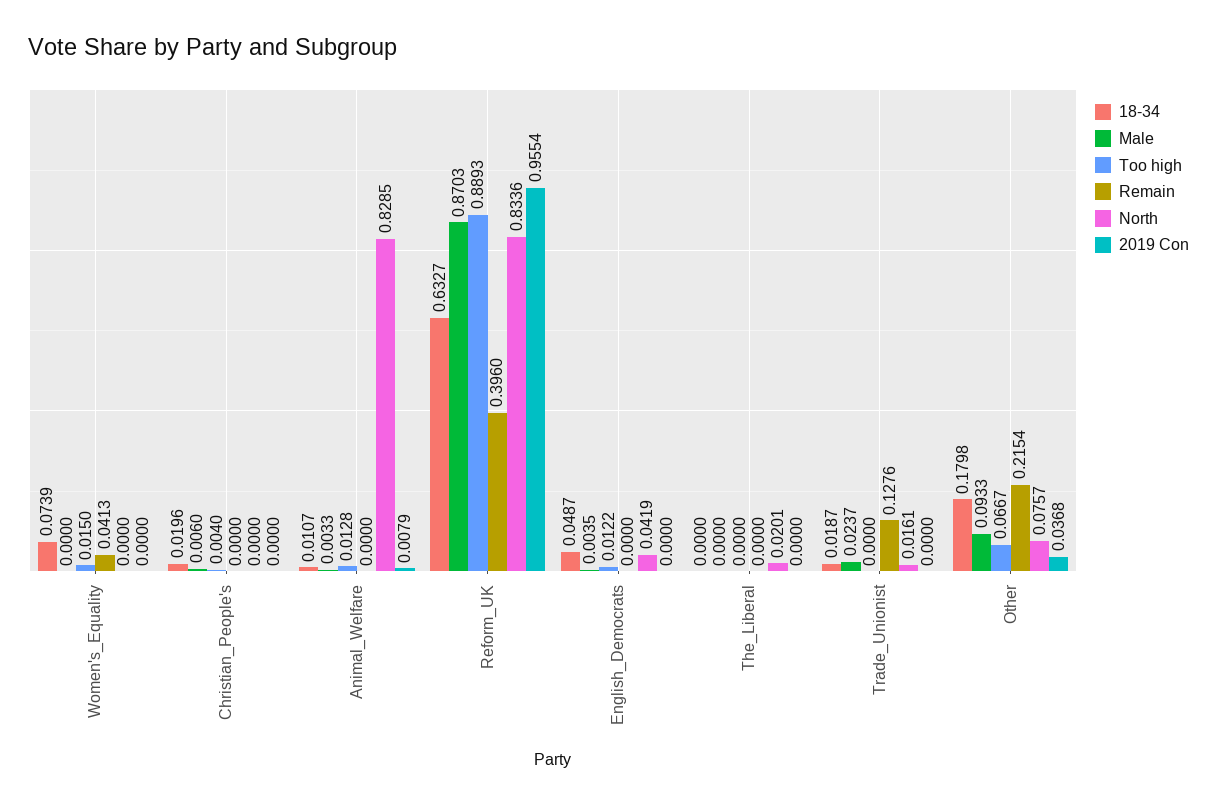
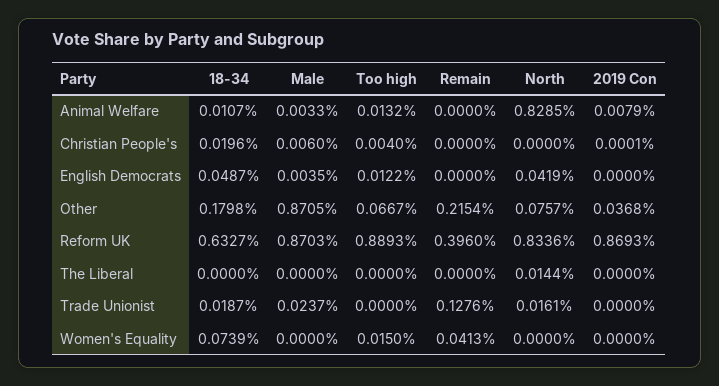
  {
    "18-34": {
      "Women's_Equality": 0.0739,
      "Christian_People's": 0.0196,
      "Animal_Welfare": 0.0107,
      "Reform_UK": 0.6327,
      "English_Democrats": 0.0487,
      "The_Liberal": 0,
      "Trade_Unionist": 0.0187,
      "Other": 0.1798
    },
    "Male": {
      "Women's_Equality": 0,
      "Christian_People's": 0.006,
      "Animal_Welfare": 0.0033,
      "Reform_UK": 0.8703,
      "English_Democrats": 0.0035,
      "The_Liberal": 0,
      "Trade_Unionist": 0.0237,
-     "Other": 0.0933
+     "Other": 0.8705
    },
    "Too high": {
      "Women's_Equality": 0.015,
      "Christian_People's": 0.004,
-     "Animal_Welfare": 0.0128,
+     "Animal_Welfare": 0.0132,
      "Reform_UK": 0.8893,
      "English_Democrats": 0.0122,
      "The_Liberal": 0,
      "Trade_Unionist": 0,
      "Other": 0.0667
    },
    "Remain": {
      "Women's_Equality": 0.0413,
      "Christian_People's": 0,
      "Animal_Welfare": 0,
      "Reform_UK": 0.396,
      "English_Democrats": 0,
      "The_Liberal": 0,
      "Trade_Unionist": 0.1276,
      "Other": 0.2154
    },
    "North": {
      "Women's_Equality": 0,
      "Christian_People's": 0,
      "Animal_Welfare": 0.8285,
      "Reform_UK": 0.8336,
      "English_Democrats": 0.0419,
-     "The_Liberal": 0.0201,
+     "The_Liberal": 0.0144,
      "Trade_Unionist": 0.0161,
      "Other": 0.0757
    },
    "2019 Con": {
      "Women's_Equality": 0,
-     "Christian_People's": 0,
+     "Christian_People's": 0.0001,
      "Animal_Welfare": 0.0079,
-     "Reform_UK": 0.9554,
+     "Reform_UK": 0.8693,
      "English_Democrats": 0,
      "The_Liberal": 0,
      "Trade_Unionist": 0,
      "Other": 0.0368
    }
  }

